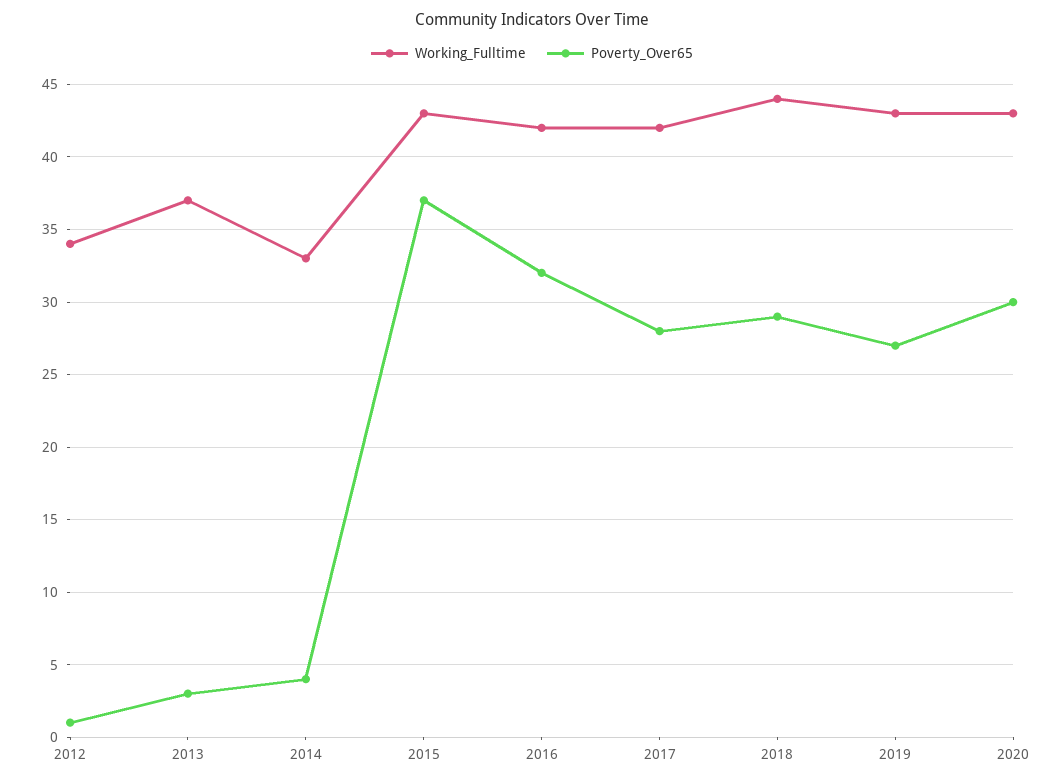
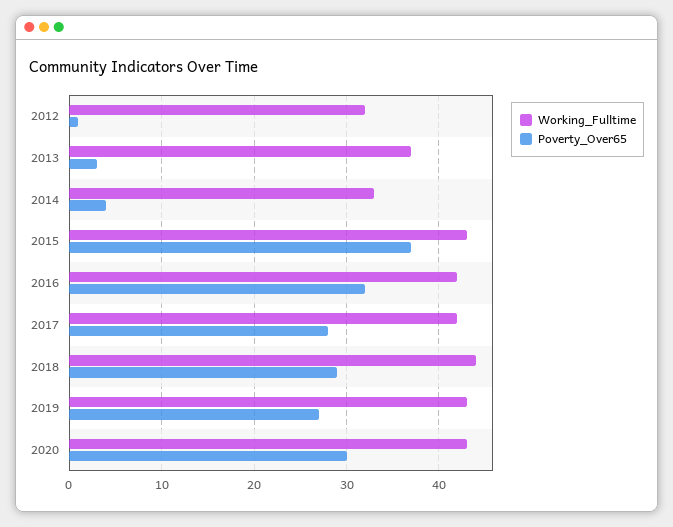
  {
    "Working_Fulltime": {
-     "2012": 34,
+     "2012": 32,
      "2013": 37,
      "2014": 33,
      "2015": 43,
      "2016": 42,
      "2017": 42,
      "2018": 44,
      "2019": 43,
      "2020": 43
    },
    "Poverty_Over65": {
      "2012": 1,
      "2013": 3,
      "2014": 4,
      "2015": 37,
      "2016": 32,
      "2017": 28,
      "2018": 29,
      "2019": 27,
      "2020": 30
    }
  }

